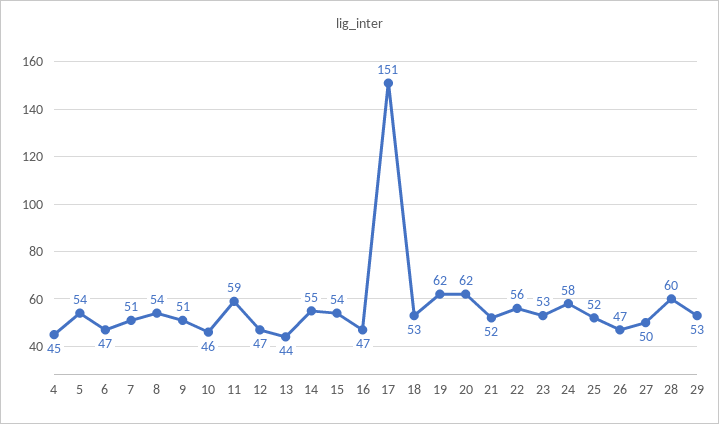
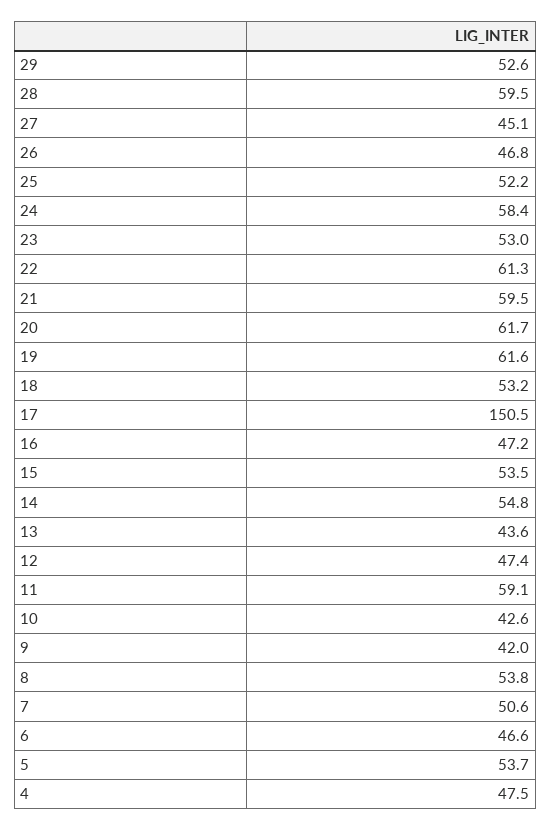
  {
-   "4": 45,
+   "4": 47.5,
    "5": 53.7,
    "6": 46.6,
    "7": 50.6,
    "8": 53.8,
-   "9": 51,
+   "9": 42,
-   "10": 46,
+   "10": 42.6,
    "11": 59.1,
    "12": 47.4,
    "13": 43.6,
    "14": 54.8,
    "15": 53.5,
    "16": 47.2,
    "17": 150.5,
    "18": 53.2,
    "19": 61.6,
    "20": 61.7,
-   "21": 52,
+   "21": 59.5,
-   "22": 56,
+   "22": 61.3,
    "23": 53,
    "24": 58.4,
    "25": 52.2,
    "26": 46.8,
-   "27": 50,
+   "27": 45.1,
    "28": 59.5,
    "29": 52.6
  }

